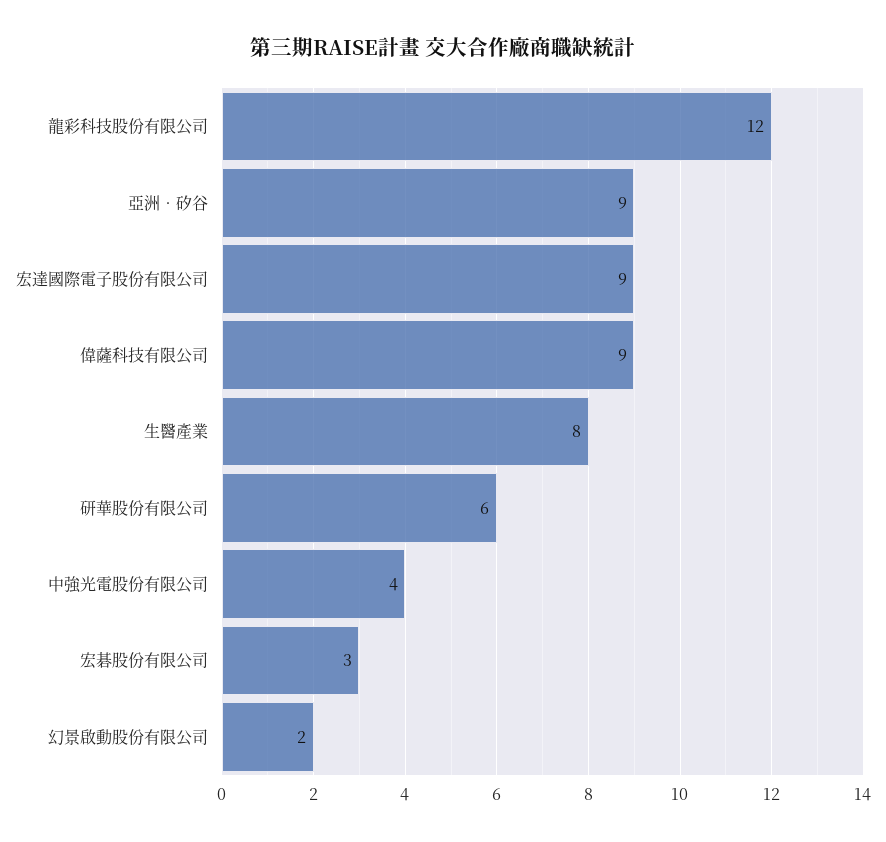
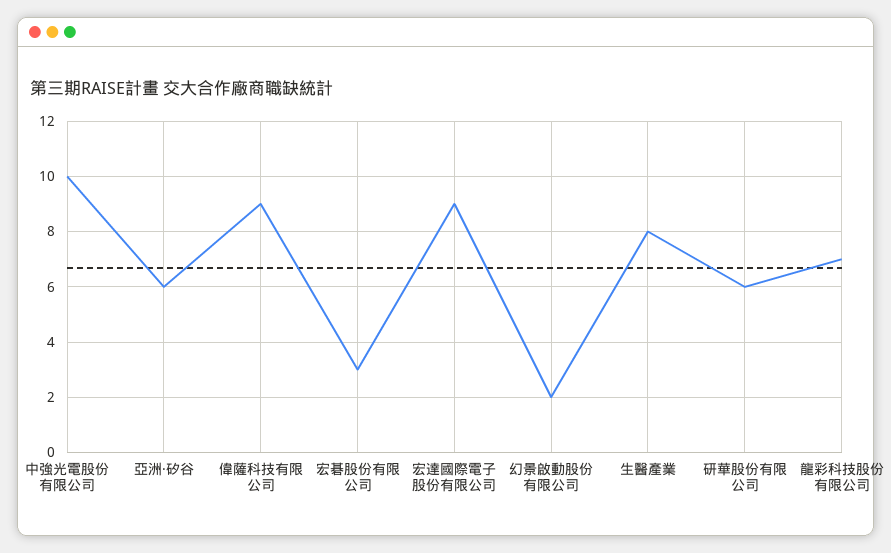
  {
-   "龍彩科技股份有限公司": 12,
+   "龍彩科技股份有限公司": 7,
-   "亞洲‧矽谷": 9,
+   "亞洲‧矽谷": 6,
    "宏達國際電子股份有限公司": 9,
    "偉薩科技有限公司": 9,
    "生醫產業": 8,
    "研華股份有限公司": 6,
-   "中強光電股份有限公司": 4,
+   "中強光電股份有限公司": 10,
    "宏碁股份有限公司": 3,
    "幻景啟動股份有限公司": 2
  }

